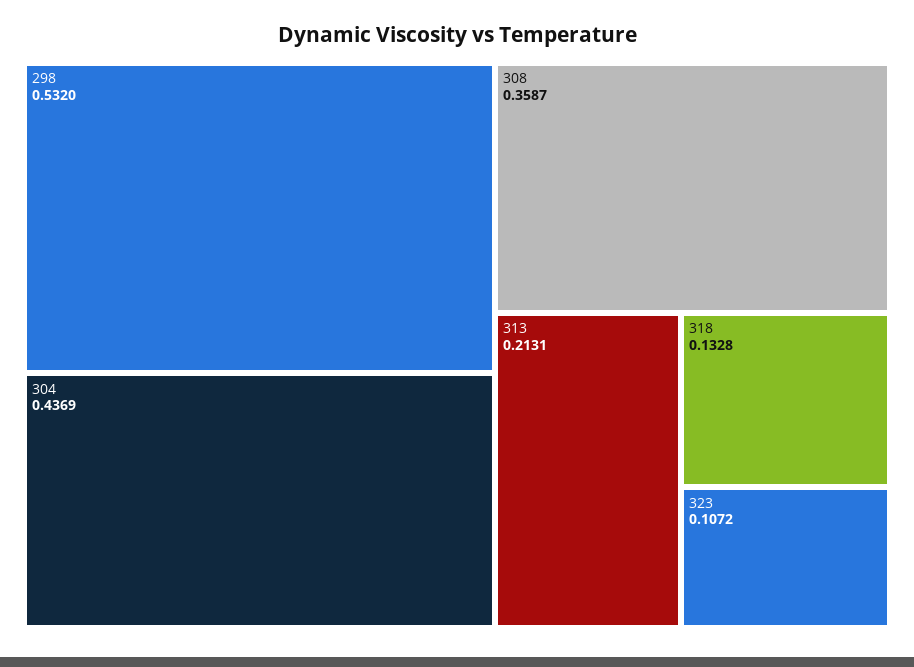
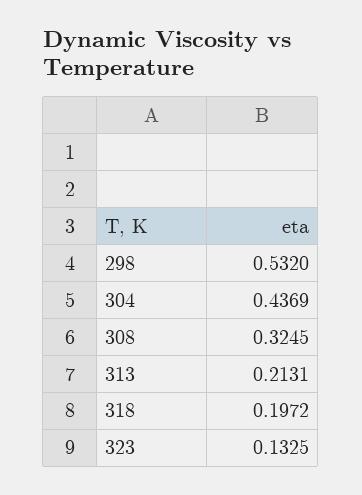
  {
    "298": 0.532,
    "304": 0.4369,
-   "308": 0.3587,
+   "308": 0.3245,
    "313": 0.2131,
-   "318": 0.1328,
+   "318": 0.1972,
-   "323": 0.1072
+   "323": 0.1325
  }

